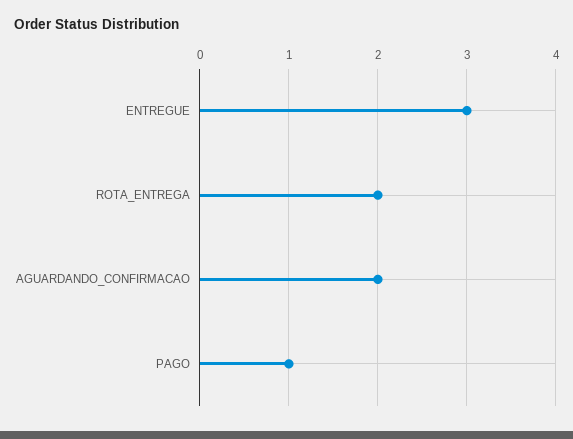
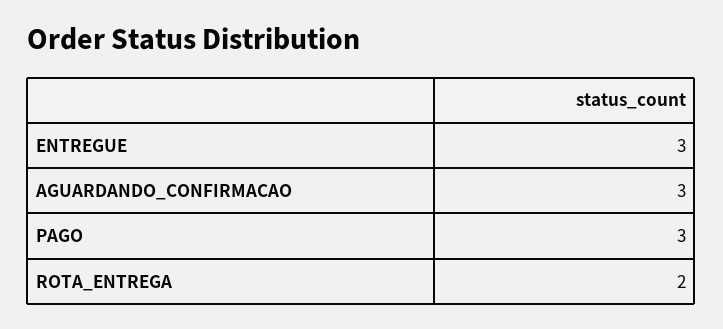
  {
    "ENTREGUE": 3,
    "ROTA_ENTREGA": 2,
-   "AGUARDANDO_CONFIRMACAO": 2,
+   "AGUARDANDO_CONFIRMACAO": 3,
-   "PAGO": 1
+   "PAGO": 3
  }

